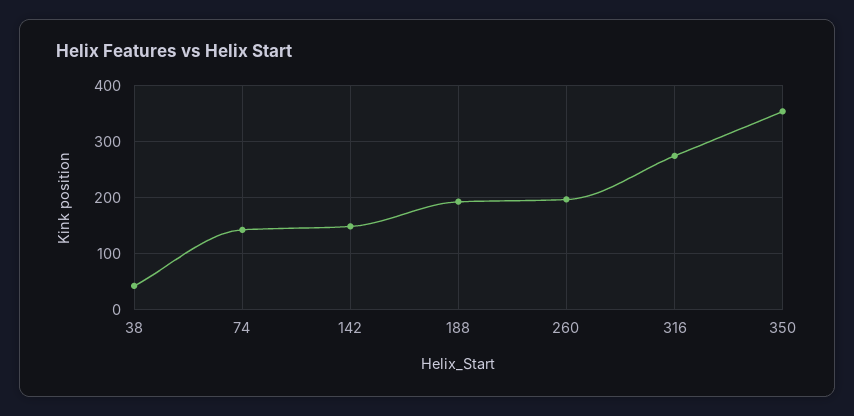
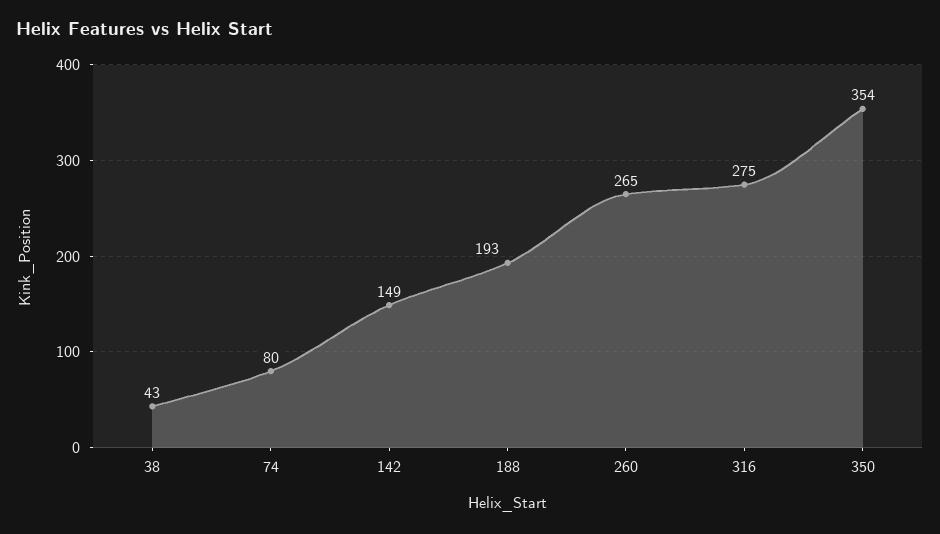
  {
    "38": 43,
-   "74": 140,
+   "74": 80,
    "142": 149,
    "188": 193,
-   "260": 200,
+   "260": 265,
    "316": 275,
    "350": 354
  }

